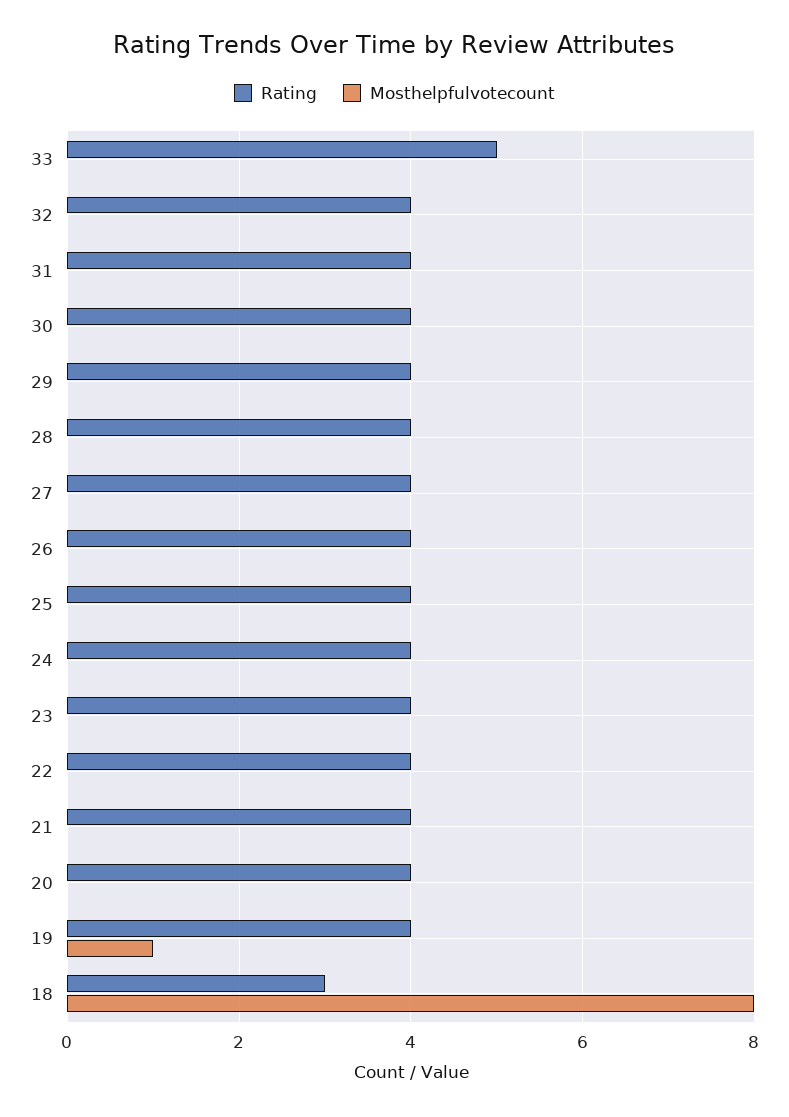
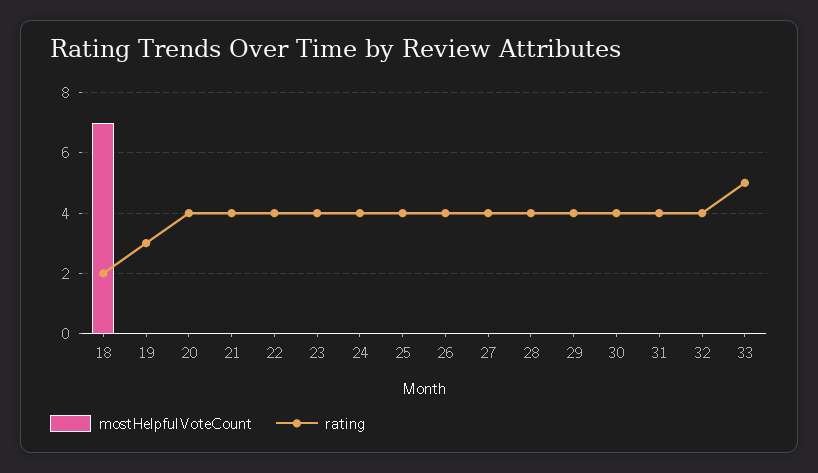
  {
    "Rating": {
      "33": 5,
      "32": 4,
      "31": 4,
      "30": 4,
      "29": 4,
      "28": 4,
      "27": 4,
      "26": 4,
      "25": 4,
      "24": 4,
      "23": 4,
      "22": 4,
      "21": 4,
      "20": 4,
-     "19": 4,
+     "19": 3,
-     "18": 3
+     "18": 2
    },
    "Mosthelpfulvotecount": {
      "33": 0,
      "32": 0,
      "31": 0,
      "30": 0,
      "29": 0,
      "28": 0,
      "27": 0,
      "26": 0,
      "25": 0,
      "24": 0,
      "23": 0,
      "22": 0,
      "21": 0,
      "20": 0,
-     "19": 1,
+     "19": 0,
-     "18": 8
+     "18": 7
    }
  }

